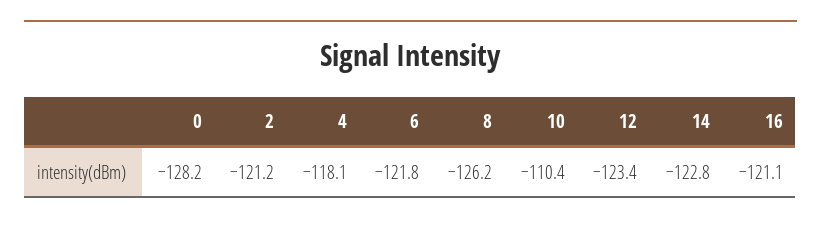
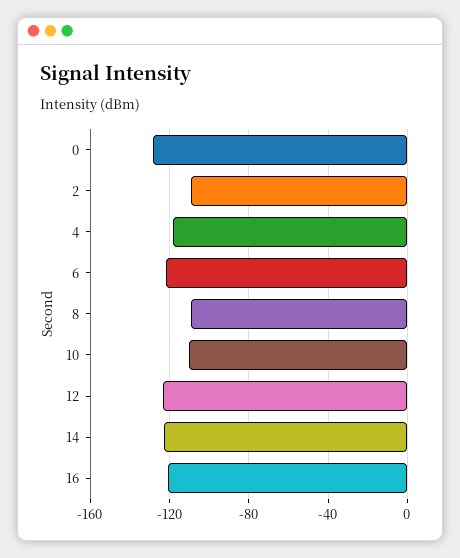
  {
    "0": -128.2,
-   "2": -121.2,
+   "2": -110,
    "4": -118.1,
    "6": -121.8,
-   "8": -126.2,
+   "8": -110,
    "10": -110.4,
    "12": -123.4,
    "14": -122.8,
    "16": -121.1
  }

